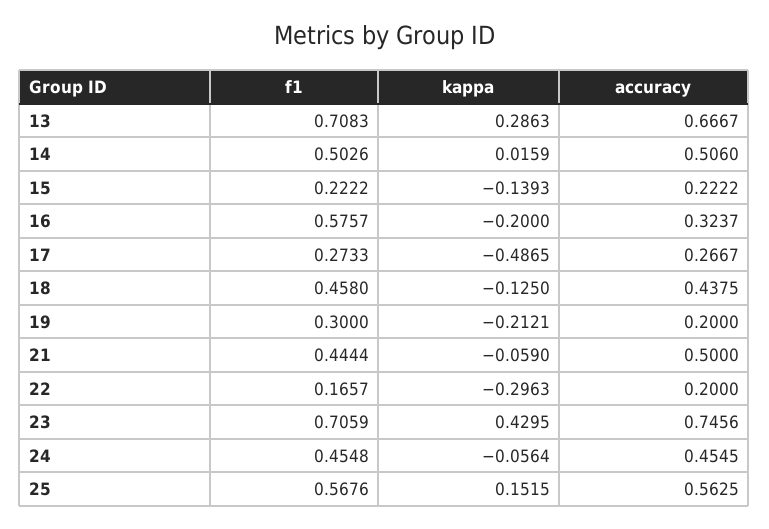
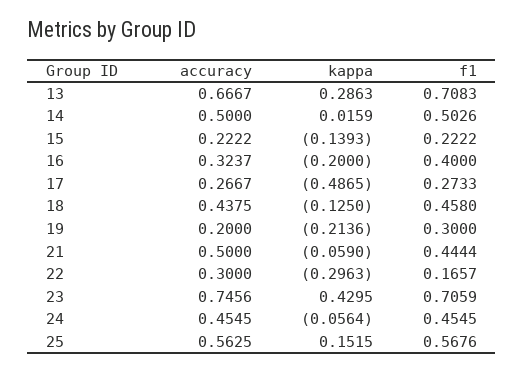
  {
    "f1": {
      "13": 0.7083,
      "14": 0.5026,
      "15": 0.2222,
-     "16": 0.5757,
+     "16": 0.4,
      "17": 0.2733,
      "18": 0.458,
      "19": 0.3,
      "21": 0.4444,
      "22": 0.1657,
      "23": 0.7059,
-     "24": 0.4548,
+     "24": 0.4545,
      "25": 0.5676
    },
    "kappa": {
      "13": 0.2863,
      "14": 0.0159,
      "15": -0.1393,
      "16": -0.2,
      "17": -0.4865,
      "18": -0.125,
-     "19": -0.2121,
+     "19": -0.2136,
      "21": -0.059,
      "22": -0.2963,
      "23": 0.4295,
      "24": -0.0564,
      "25": 0.1515
    },
    "accuracy": {
      "13": 0.6667,
-     "14": 0.506,
+     "14": 0.5,
      "15": 0.2222,
      "16": 0.3237,
      "17": 0.2667,
      "18": 0.4375,
      "19": 0.2,
      "21": 0.5,
-     "22": 0.2,
+     "22": 0.3,
      "23": 0.7456,
      "24": 0.4545,
      "25": 0.5625
    }
  }

